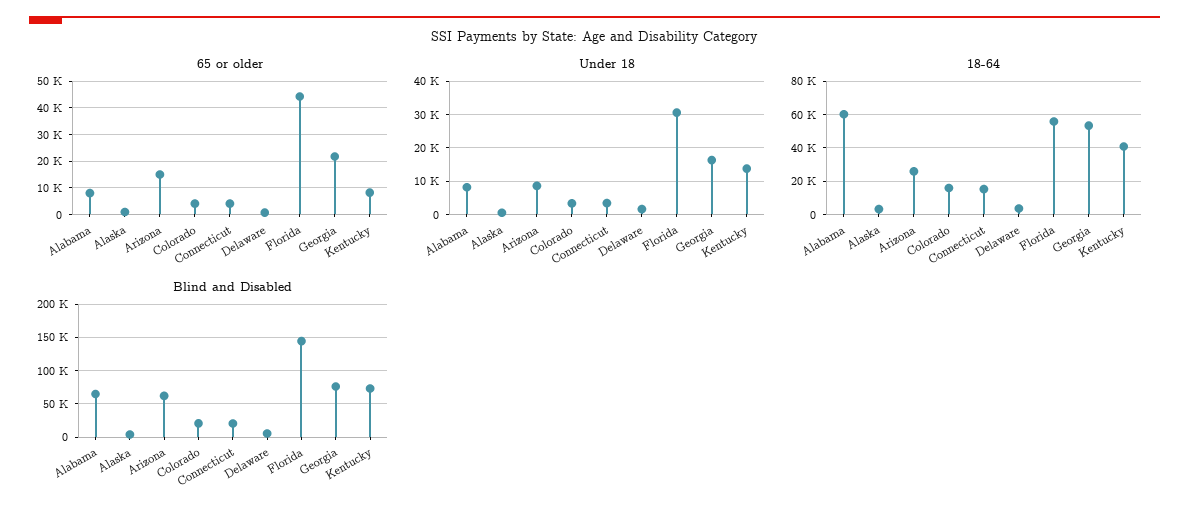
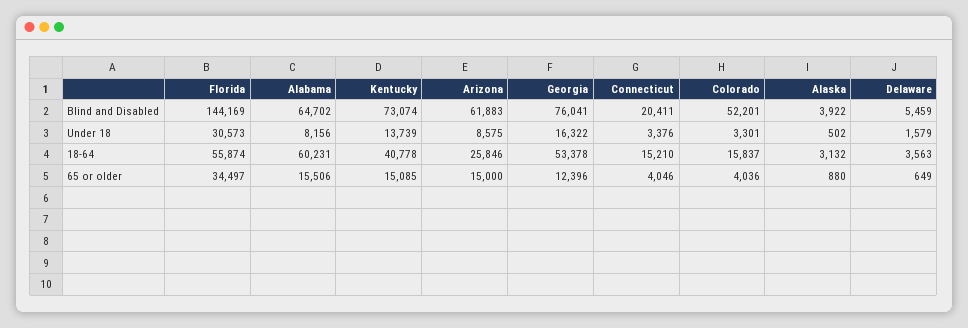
  {
    "65 or older": {
-     "Alabama": 7500,
+     "Alabama": 15506,
      "Alaska": 880,
      "Arizona": 15000,
      "Colorado": 4036,
      "Connecticut": 4046,
      "Delaware": 649,
-     "Florida": 45000,
+     "Florida": 34497,
-     "Georgia": 22500,
+     "Georgia": 12396,
-     "Kentucky": 7500
+     "Kentucky": 15085
    },
    "Under 18": {
      "Alabama": 8156,
      "Alaska": 502,
      "Arizona": 8575,
      "Colorado": 3301,
      "Connecticut": 3376,
      "Delaware": 1579,
      "Florida": 30573,
      "Georgia": 16322,
      "Kentucky": 13739
    },
    "18-64": {
      "Alabama": 60231,
      "Alaska": 3132,
      "Arizona": 25846,
      "Colorado": 15837,
      "Connecticut": 15210,
      "Delaware": 3563,
      "Florida": 55874,
      "Georgia": 53378,
      "Kentucky": 40778
    },
    "Blind and Disabled": {
      "Alabama": 64702,
      "Alaska": 3922,
      "Arizona": 61883,
-     "Colorado": 20000,
+     "Colorado": 52201,
      "Connecticut": 20411,
      "Delaware": 5459,
      "Florida": 144169,
      "Georgia": 76041,
      "Kentucky": 73074
    }
  }

